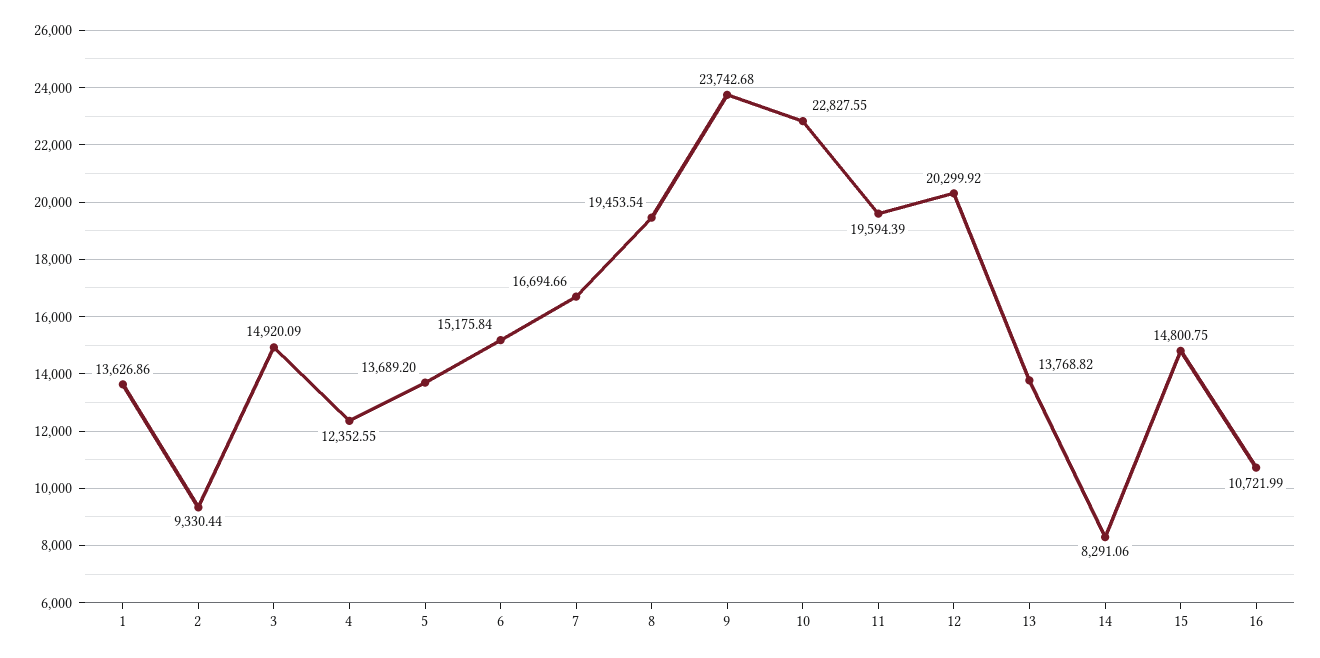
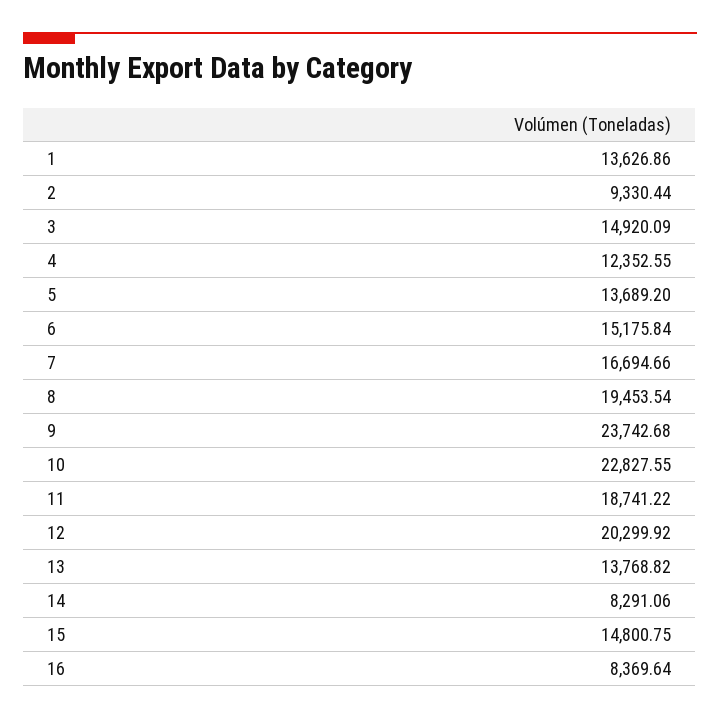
  {
    "1": 13626.86,
    "2": 9330.44,
    "3": 14920.09,
    "4": 12352.55,
    "5": 13689.2,
    "6": 15175.84,
    "7": 16694.66,
    "8": 19453.54,
    "9": 23742.68,
    "10": 22827.55,
-   "11": 19594.39,
+   "11": 18741.22,
    "12": 20299.92,
    "13": 13768.82,
    "14": 8291.06,
    "15": 14800.75,
-   "16": 10721.99
+   "16": 8369.64
  }

